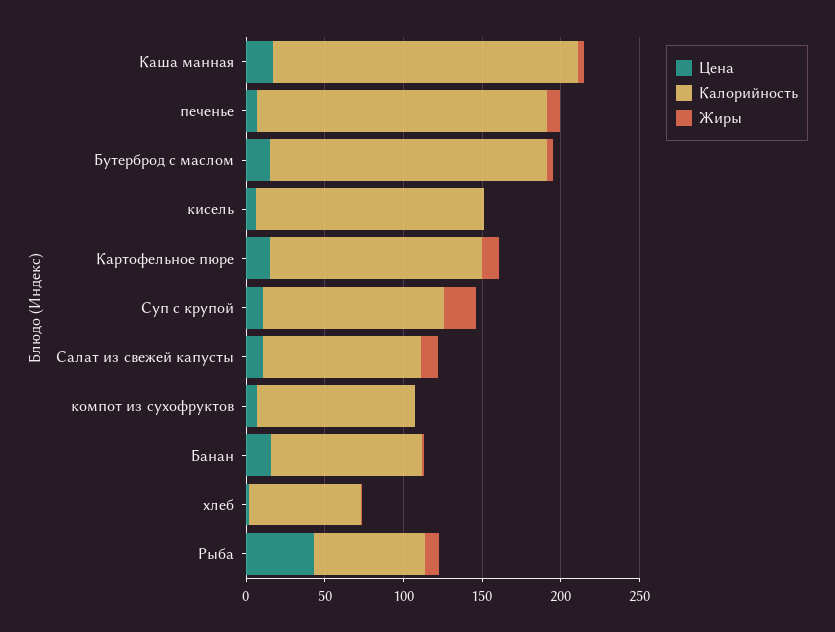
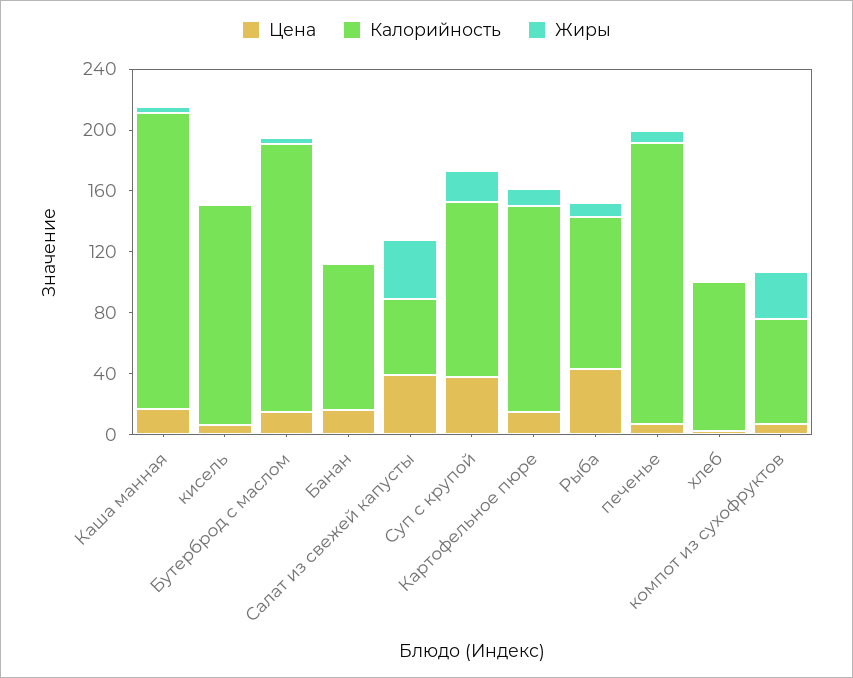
  {
    "Цена": {
      "Каша манная": 20,
      "печенье": 10,
      "Бутерброд с маслом": 20,
      "кисель": 10,
      "Картофельное пюре": 20,
-     "Суп с крупой": 10,
+     "Суп с крупой": 40,
-     "Салат из свежей капусты": 10,
+     "Салат из свежей капусты": 40,
      "компот из сухофруктов": 10,
      "Банан": 20,
      "хлеб": 0,
      "Рыба": 40
    },
    "Калорийность": {
      "Каша манная": 190,
      "печенье": 180,
      "Бутерброд с маслом": 180,
      "кисель": 150,
      "Картофельное пюре": 140,
      "Суп с крупой": 120,
-     "Салат из свежей капусты": 100,
+     "Салат из свежей капусты": 50,
-     "компот из сухофруктов": 100,
+     "компот из сухофруктов": 70,
      "Банан": 100,
-     "хлеб": 70,
+     "хлеб": 100,
-     "Рыба": 70
+     "Рыба": 100
    },
    "Жиры": {
      "Каша манная": 0,
      "печенье": 10,
      "Бутерброд с маслом": 0,
      "кисель": 0,
      "Картофельное пюре": 10,
      "Суп с крупой": 20,
-     "Салат из свежей капусты": 10,
+     "Салат из свежей капусты": 40,
-     "компот из сухофруктов": 0,
+     "компот из сухофруктов": 30,
      "Банан": 0,
      "хлеб": 0,
      "Рыба": 10
    }
  }

